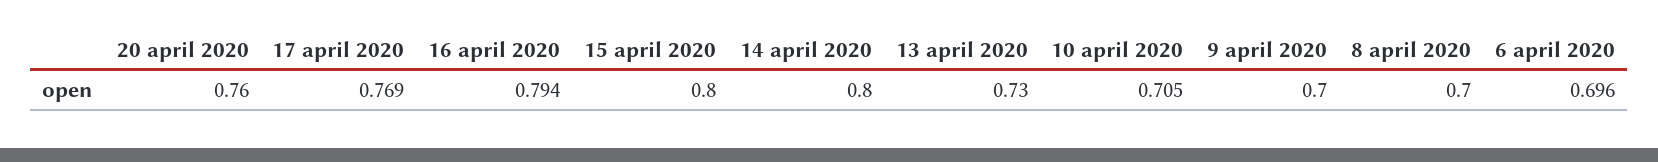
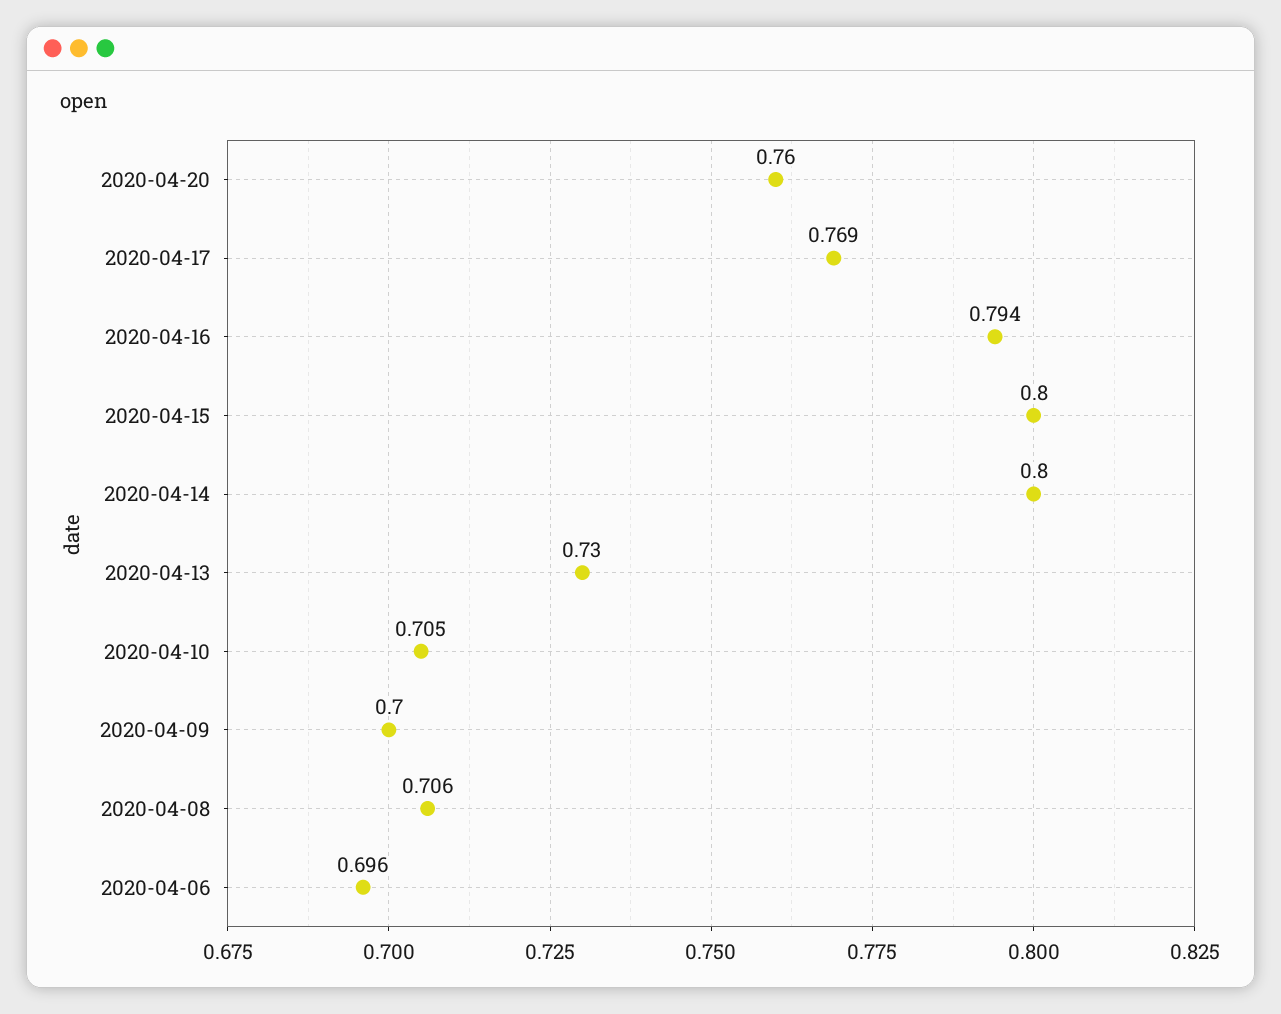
  {
    "20 april 2020": 0.76,
    "17 april 2020": 0.769,
    "16 april 2020": 0.794,
    "15 april 2020": 0.8,
    "14 april 2020": 0.8,
    "13 april 2020": 0.73,
    "10 april 2020": 0.705,
    "9 april 2020": 0.7,
-   "8 april 2020": 0.7,
+   "8 april 2020": 0.706,
    "6 april 2020": 0.696
  }

